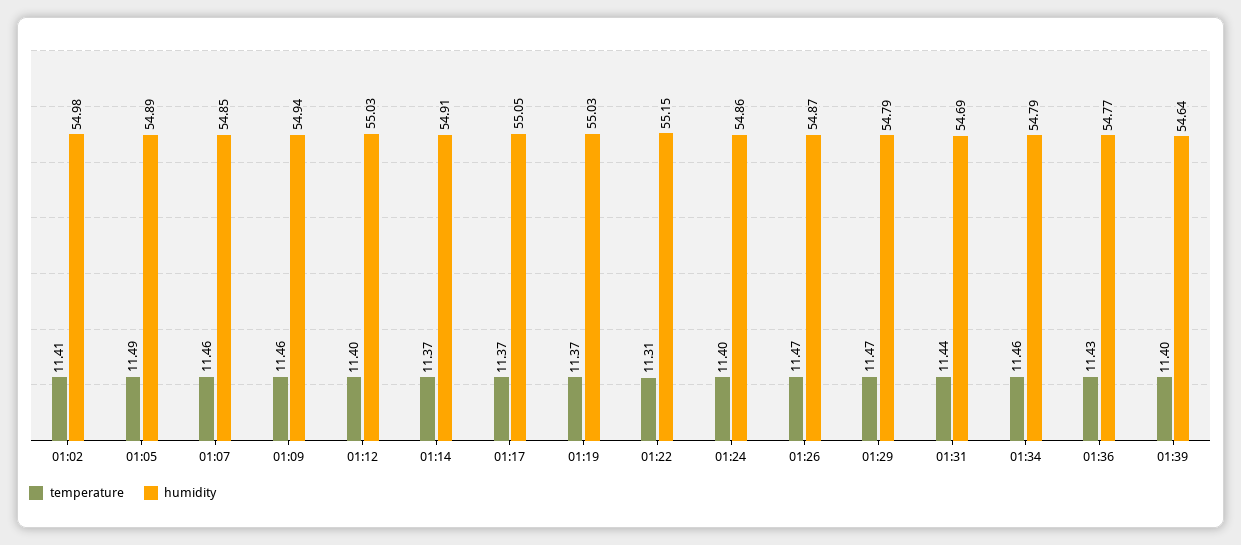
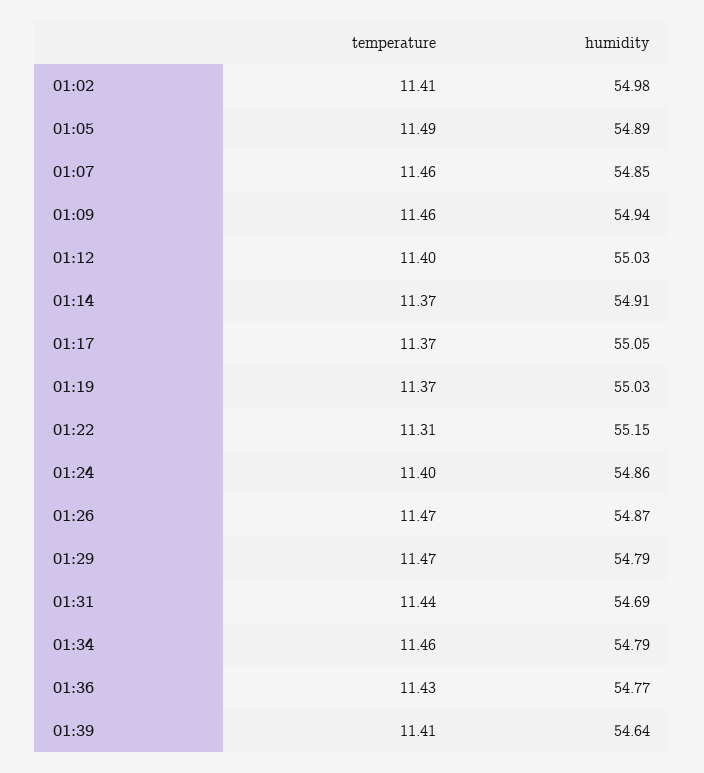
  {
    "temperature": {
      "01:02": 11.41,
      "01:05": 11.49,
      "01:07": 11.46,
      "01:09": 11.46,
      "01:12": 11.4,
      "01:14": 11.37,
      "01:17": 11.37,
      "01:19": 11.37,
      "01:22": 11.31,
      "01:24": 11.4,
      "01:26": 11.47,
      "01:29": 11.47,
      "01:31": 11.44,
      "01:34": 11.46,
      "01:36": 11.43,
-     "01:39": 11.4
+     "01:39": 11.41
    },
    "humidity": {
      "01:02": 54.98,
      "01:05": 54.89,
      "01:07": 54.85,
      "01:09": 54.94,
      "01:12": 55.03,
      "01:14": 54.91,
      "01:17": 55.05,
      "01:19": 55.03,
      "01:22": 55.15,
      "01:24": 54.86,
      "01:26": 54.87,
      "01:29": 54.79,
      "01:31": 54.69,
      "01:34": 54.79,
      "01:36": 54.77,
      "01:39": 54.64
    }
  }

